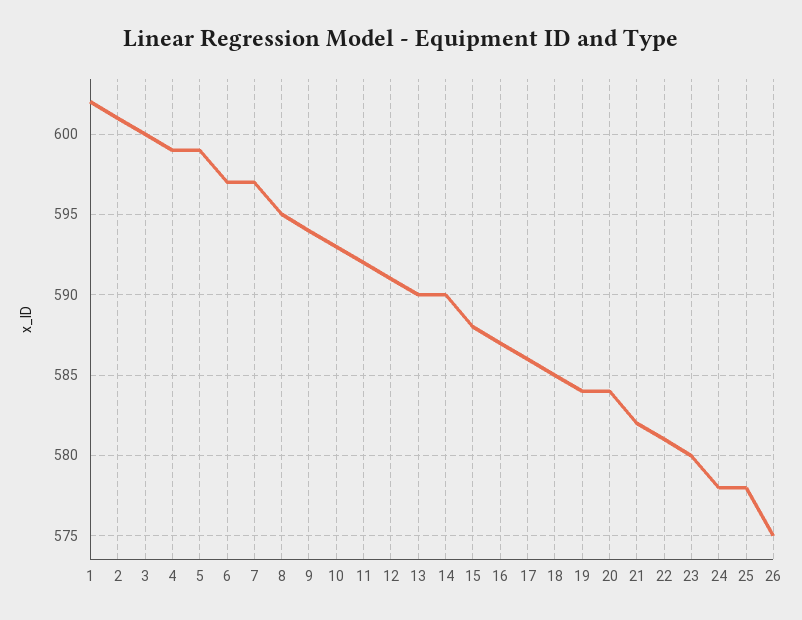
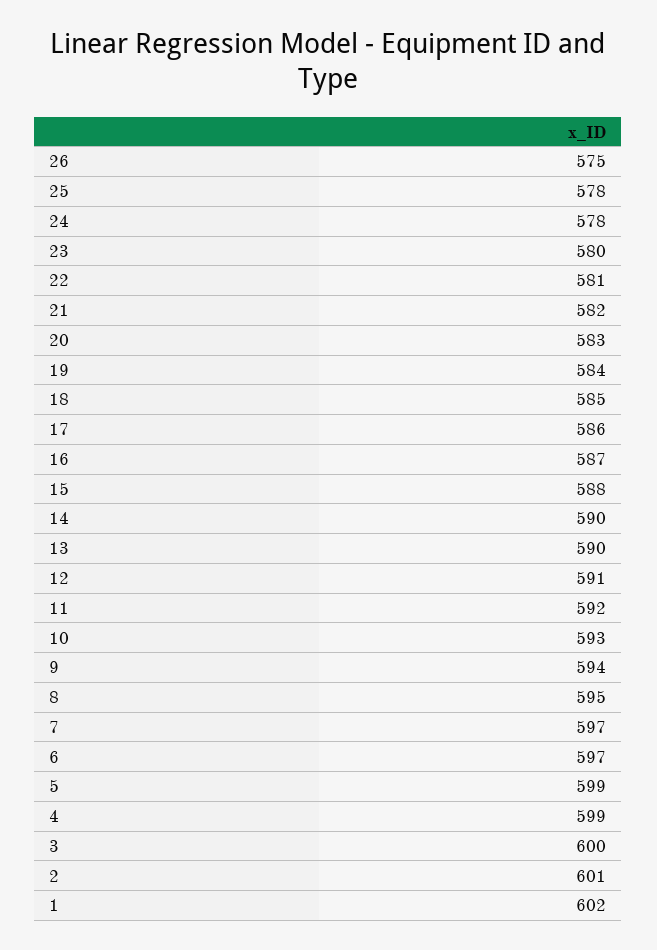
  {
    "1": 602,
    "2": 601,
    "3": 600,
    "4": 599,
    "5": 599,
    "6": 597,
    "7": 597,
    "8": 595,
    "9": 594,
    "10": 593,
    "11": 592,
    "12": 591,
    "13": 590,
    "14": 590,
    "15": 588,
    "16": 587,
    "17": 586,
    "18": 585,
    "19": 584,
-   "20": 584,
+   "20": 583,
    "21": 582,
    "22": 581,
    "23": 580,
    "24": 578,
    "25": 578,
    "26": 575
  }

